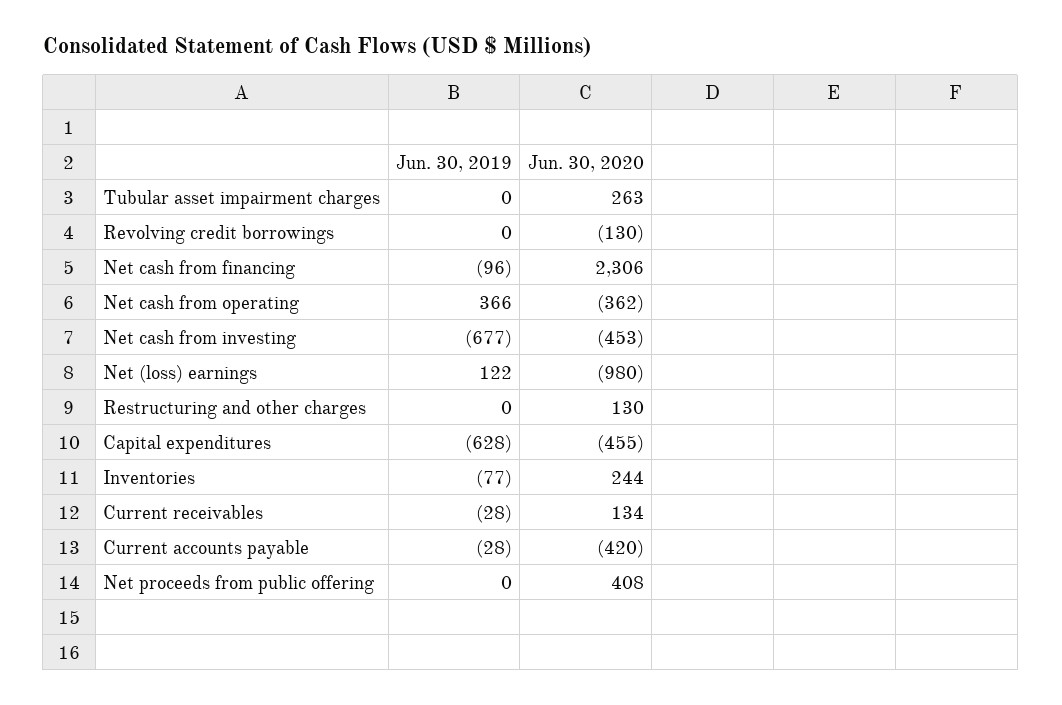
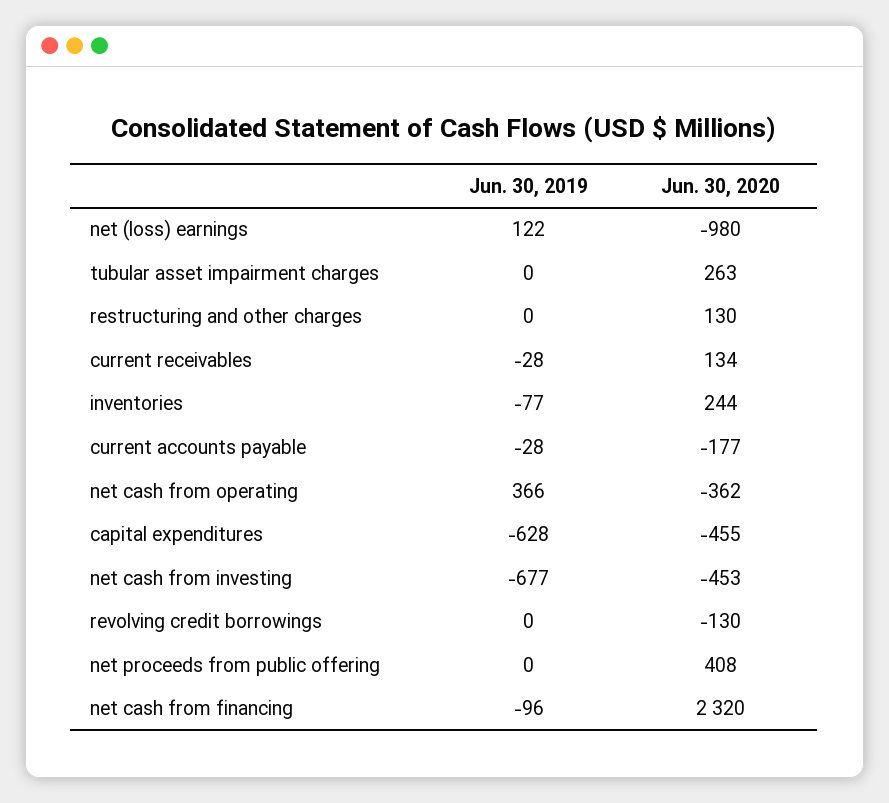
  {
    "Jun. 30, 2019": {
      "Tubular asset impairment charges": 0,
      "Revolving credit borrowings": 0,
      "Net cash from financing": -96,
      "Net cash from operating": 366,
      "Net cash from investing": -677,
      "Net (loss) earnings": 122,
      "Restructuring and other charges": 0,
      "Capital expenditures": -628,
      "Inventories": -77,
      "Current receivables": -28,
      "Current accounts payable": -28,
      "Net proceeds from public offering": 0
    },
    "Jun. 30, 2020": {
      "Tubular asset impairment charges": 263,
      "Revolving credit borrowings": -130,
-     "Net cash from financing": 2306,
+     "Net cash from financing": 2320,
      "Net cash from operating": -362,
      "Net cash from investing": -453,
      "Net (loss) earnings": -980,
      "Restructuring and other charges": 130,
      "Capital expenditures": -455,
      "Inventories": 244,
      "Current receivables": 134,
-     "Current accounts payable": -420,
+     "Current accounts payable": -177,
      "Net proceeds from public offering": 408
    }
  }

